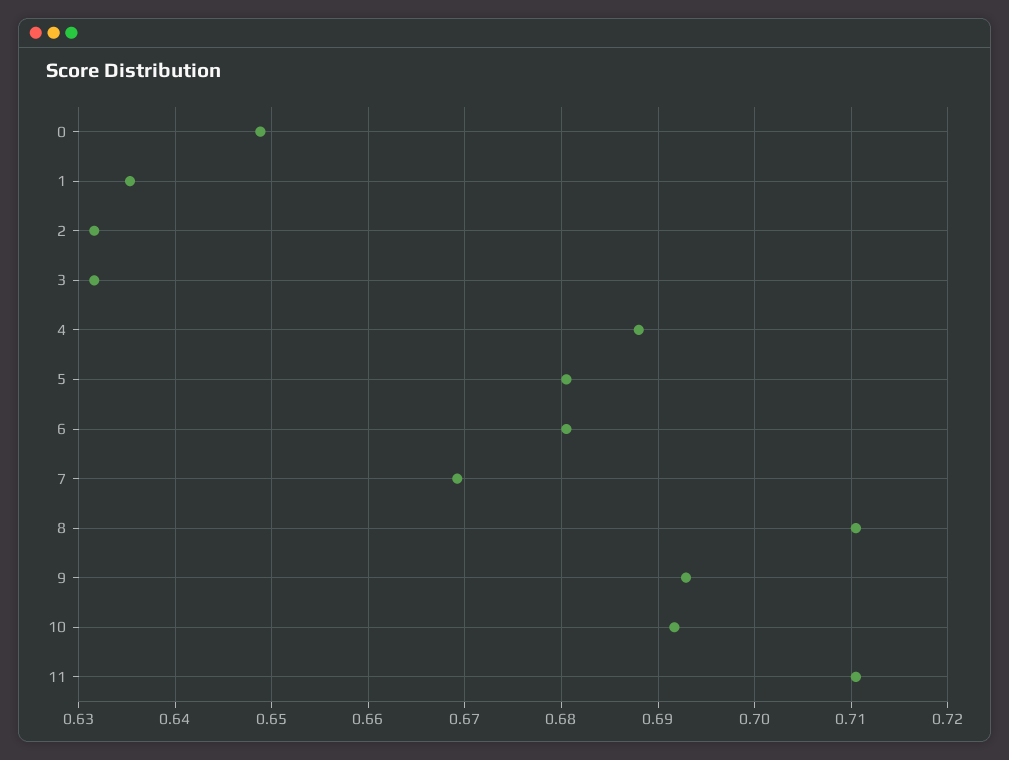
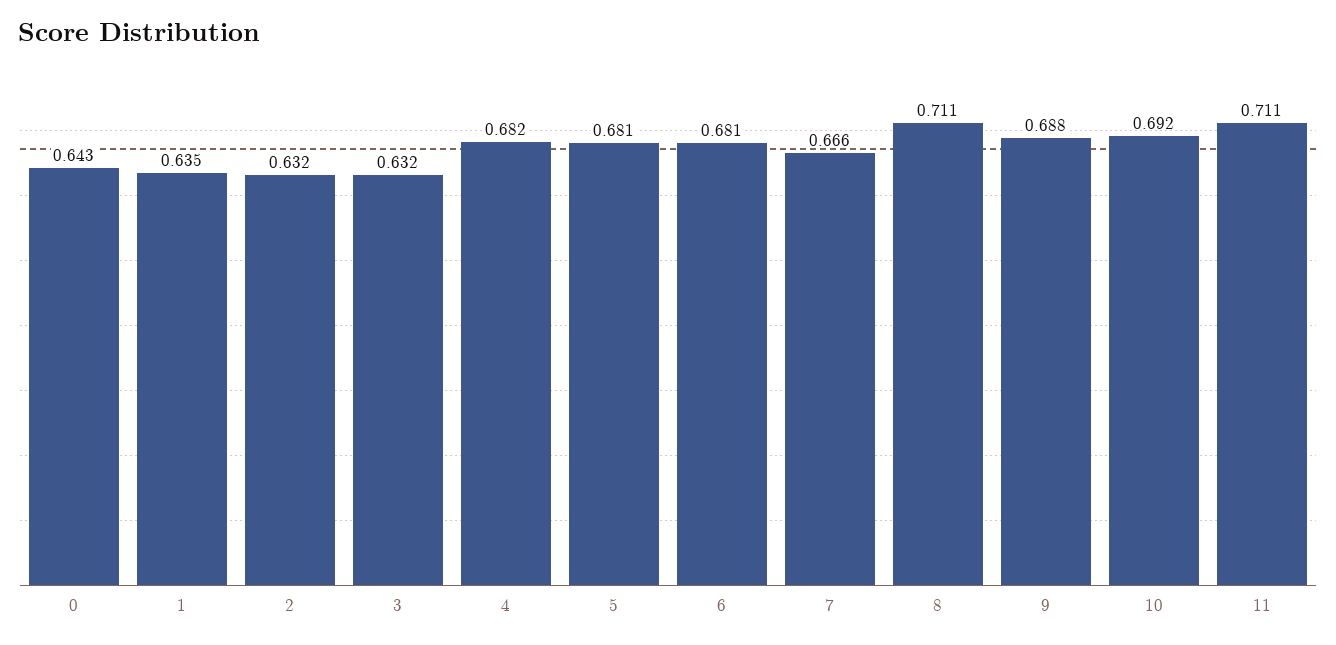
  {
-   "0": 0.649,
+   "0": 0.643,
    "1": 0.635,
    "2": 0.632,
    "3": 0.632,
-   "4": 0.688,
+   "4": 0.682,
    "5": 0.681,
    "6": 0.681,
-   "7": 0.669,
+   "7": 0.666,
    "8": 0.711,
-   "9": 0.693,
+   "9": 0.688,
    "10": 0.692,
    "11": 0.711
  }

